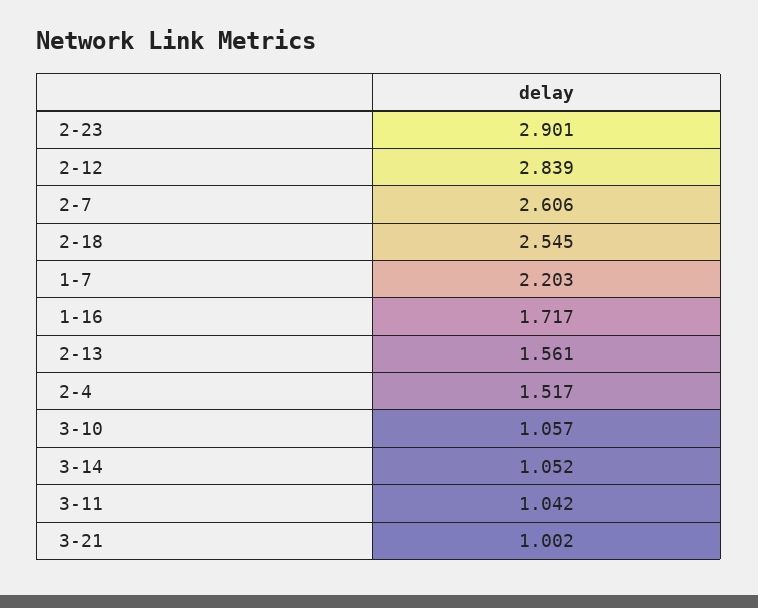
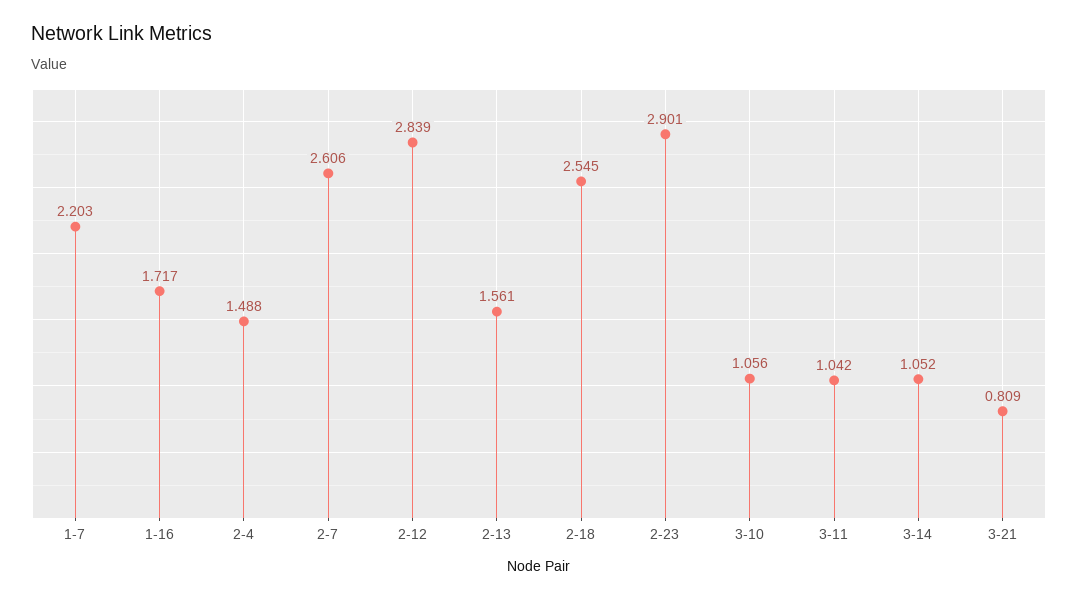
  {
    "2-23": 2.901,
    "2-12": 2.839,
    "2-7": 2.606,
    "2-18": 2.545,
    "1-7": 2.203,
    "1-16": 1.717,
    "2-13": 1.561,
-   "2-4": 1.517,
+   "2-4": 1.488,
-   "3-10": 1.057,
+   "3-10": 1.056,
    "3-14": 1.052,
    "3-11": 1.042,
-   "3-21": 1.002
+   "3-21": 0.809
  }

